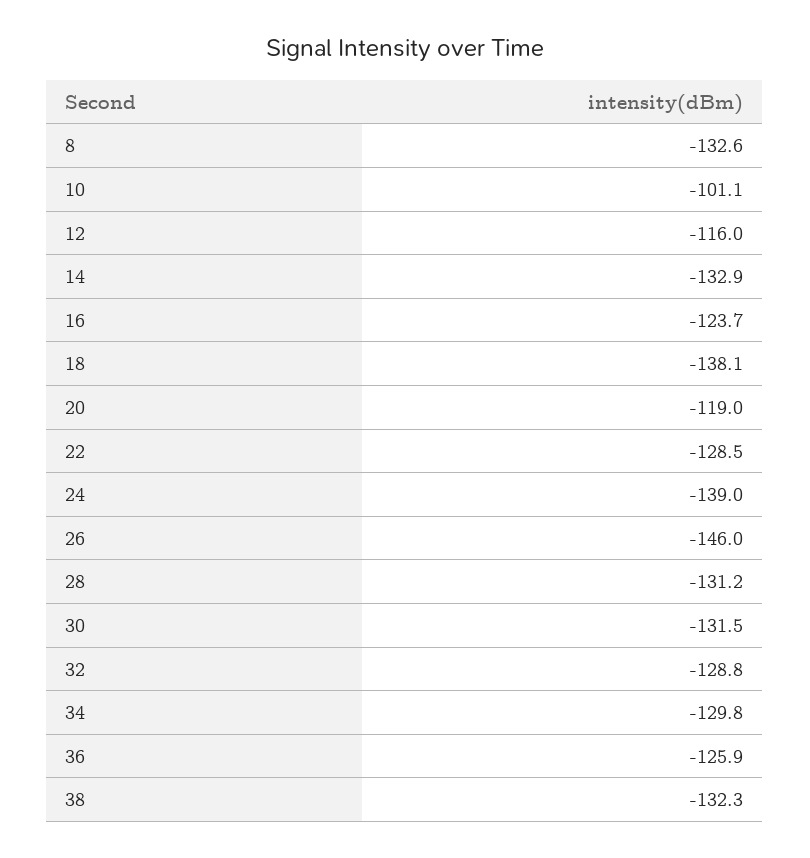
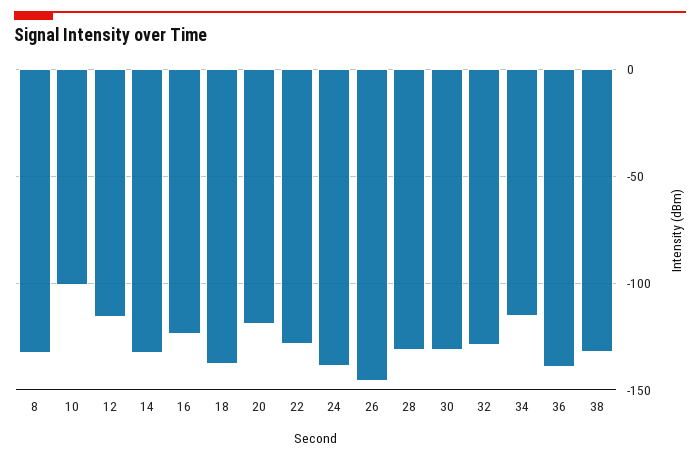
  {
    "8": -132.6,
    "10": -101.1,
    "12": -116,
    "14": -132.9,
    "16": -123.7,
    "18": -138.1,
    "20": -119,
    "22": -128.5,
    "24": -139,
    "26": -146,
    "28": -131.2,
    "30": -131.5,
    "32": -128.8,
-   "34": -129.8,
+   "34": -115,
-   "36": -125.9,
+   "36": -140,
    "38": -132.3
  }

